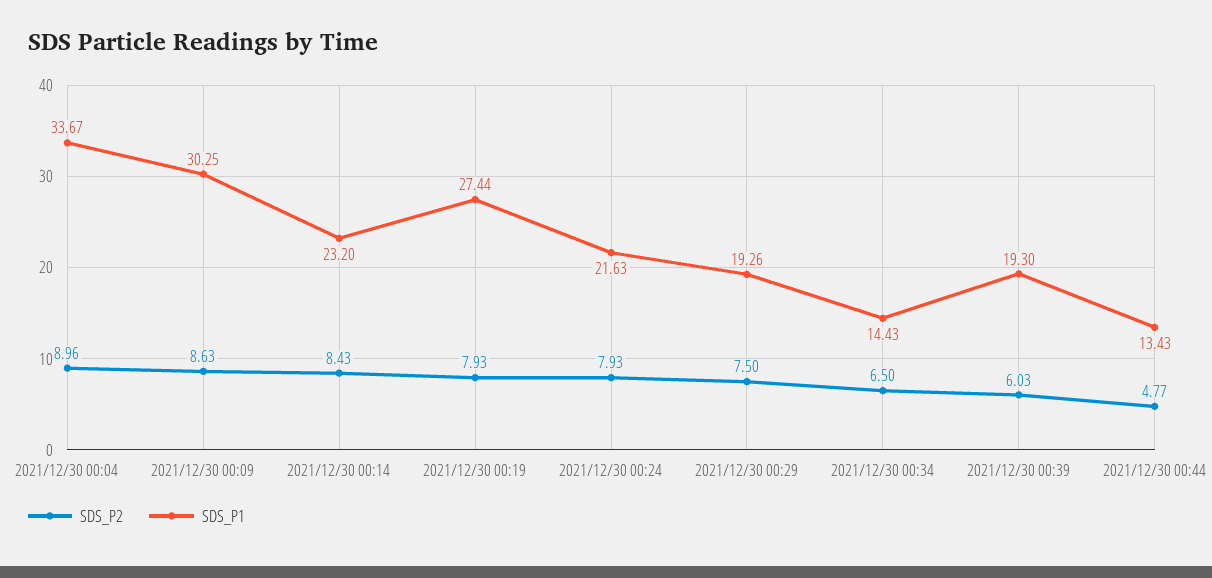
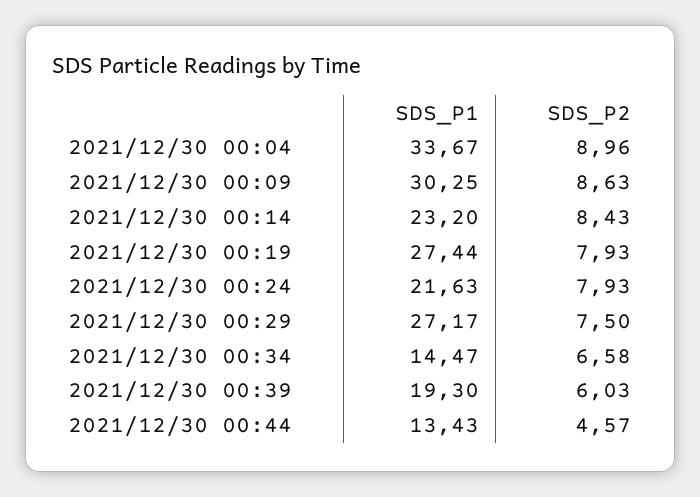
  {
    "SDS_P2": {
      "2021/12/30 00:04": 8.96,
      "2021/12/30 00:09": 8.63,
      "2021/12/30 00:14": 8.43,
      "2021/12/30 00:19": 7.93,
      "2021/12/30 00:24": 7.93,
      "2021/12/30 00:29": 7.5,
-     "2021/12/30 00:34": 6.5,
+     "2021/12/30 00:34": 6.58,
      "2021/12/30 00:39": 6.03,
-     "2021/12/30 00:44": 4.77
+     "2021/12/30 00:44": 4.57
    },
    "SDS_P1": {
      "2021/12/30 00:04": 33.67,
      "2021/12/30 00:09": 30.25,
      "2021/12/30 00:14": 23.2,
      "2021/12/30 00:19": 27.44,
      "2021/12/30 00:24": 21.63,
-     "2021/12/30 00:29": 19.26,
+     "2021/12/30 00:29": 27.17,
-     "2021/12/30 00:34": 14.43,
+     "2021/12/30 00:34": 14.47,
      "2021/12/30 00:39": 19.3,
      "2021/12/30 00:44": 13.43
    }
  }

